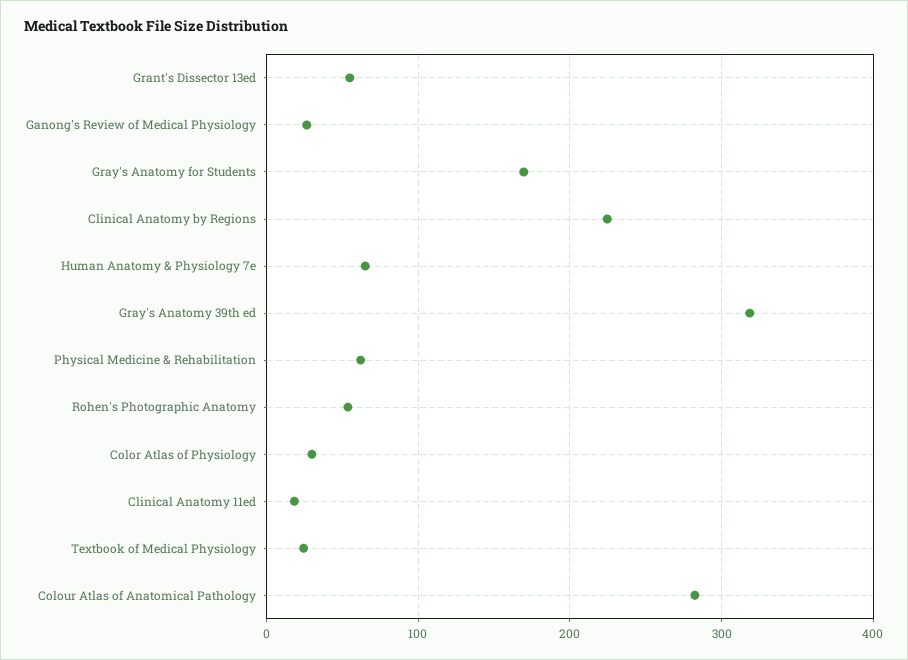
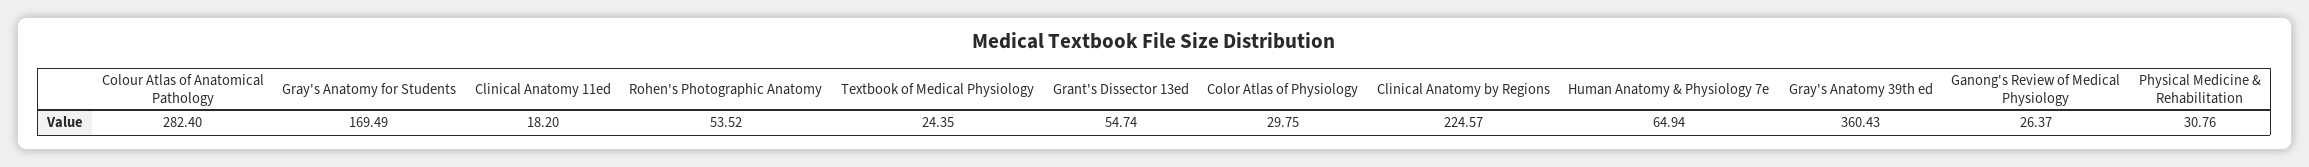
  {
    "Grant's Dissector 13ed": 54.74,
    "Ganong's Review of Medical Physiology": 26.37,
    "Gray's Anatomy for Students": 169.49,
    "Clinical Anatomy by Regions": 224.57,
    "Human Anatomy & Physiology 7e": 64.94,
-   "Gray's Anatomy 39th ed": 320,
+   "Gray's Anatomy 39th ed": 360.43,
-   "Physical Medicine & Rehabilitation": 60,
+   "Physical Medicine & Rehabilitation": 30.76,
    "Rohen's Photographic Anatomy": 53.52,
    "Color Atlas of Physiology": 29.75,
    "Clinical Anatomy 11ed": 18.2,
    "Textbook of Medical Physiology": 24.35,
    "Colour Atlas of Anatomical Pathology": 282.4
  }

